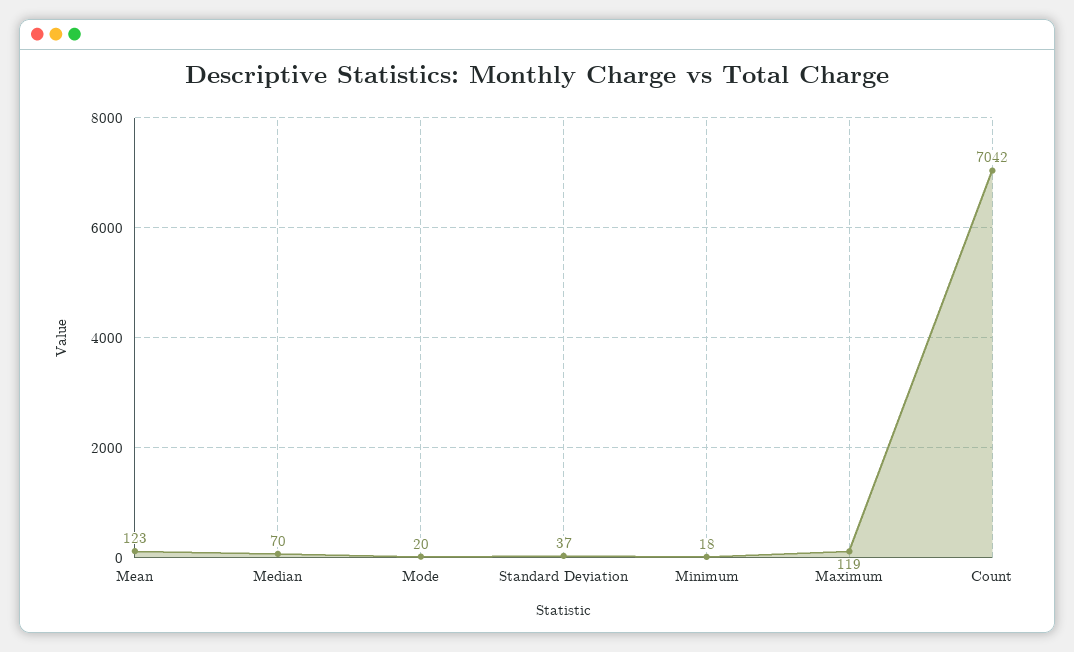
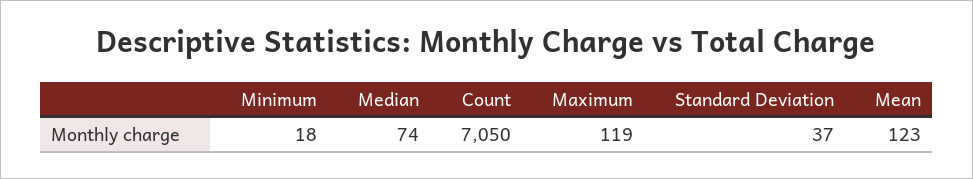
  {
    "Mean": 123,
-   "Median": 70,
+   "Median": 74,
-   "Mode": 20,
    "Standard Deviation": 37,
    "Minimum": 18,
    "Maximum": 119,
-   "Count": 7042
+   "Count": 7050
  }

